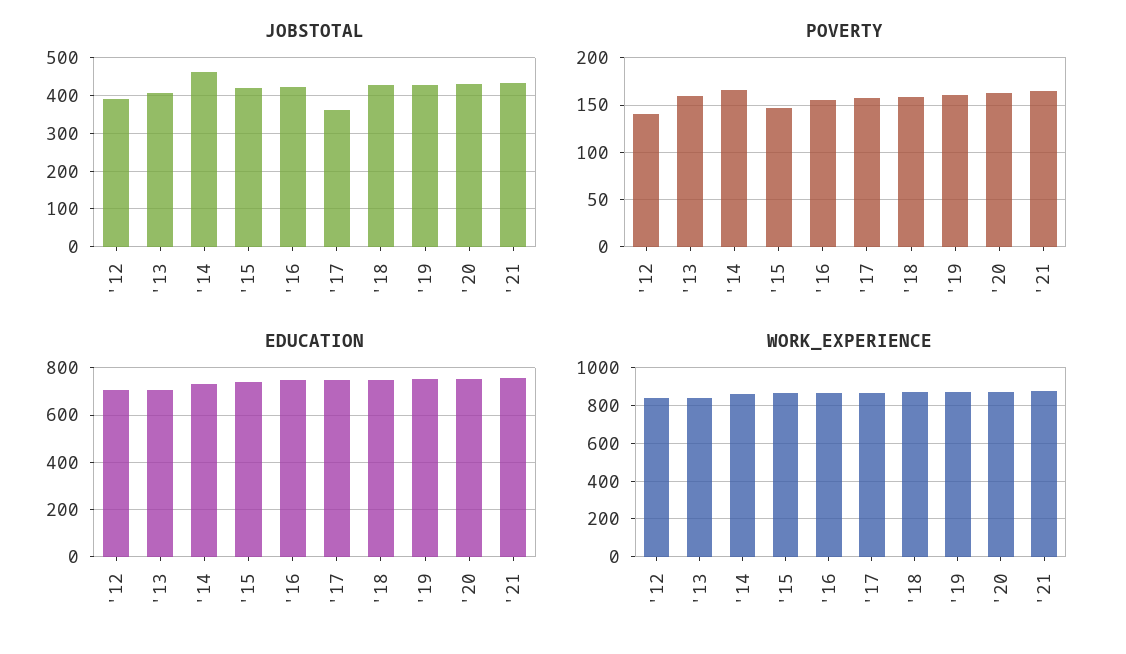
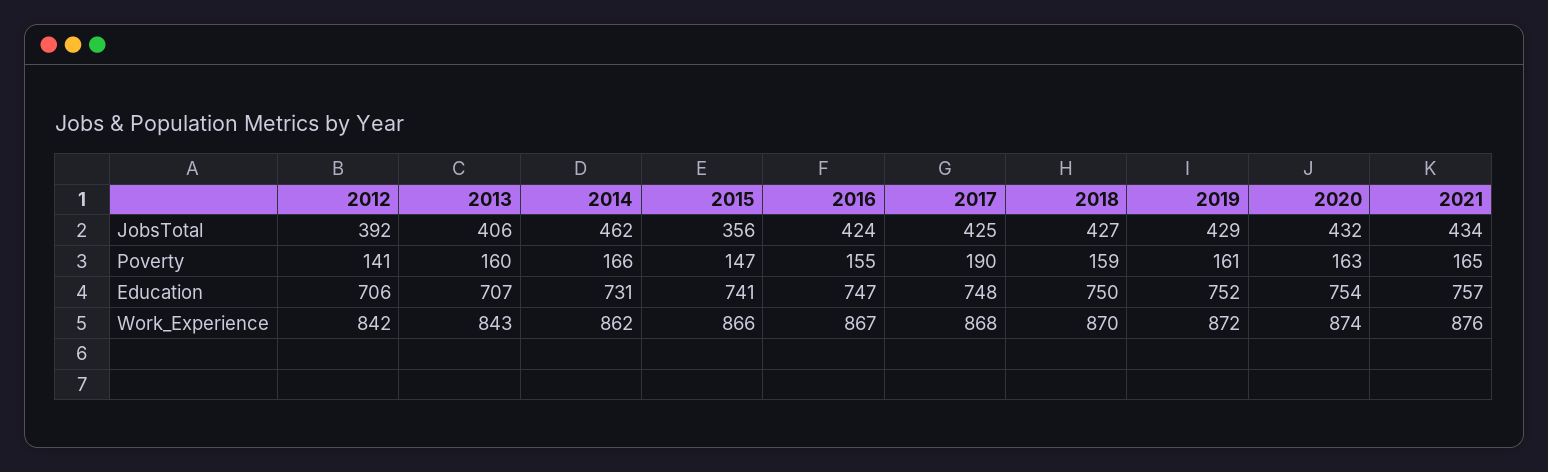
  {
    "JOBSTOTAL": {
      "'12": 392,
      "'13": 406,
      "'14": 462,
-     "'15": 420,
+     "'15": 356,
      "'16": 424,
-     "'17": 360,
+     "'17": 425,
      "'18": 427,
      "'19": 429,
      "'20": 432,
      "'21": 434
    },
    "POVERTY": {
      "'12": 141,
      "'13": 160,
      "'14": 166,
      "'15": 147,
      "'16": 155,
-     "'17": 160,
+     "'17": 190,
      "'18": 159,
      "'19": 161,
      "'20": 163,
      "'21": 165
    },
    "EDUCATION": {
      "'12": 706,
      "'13": 707,
      "'14": 731,
      "'15": 741,
      "'16": 747,
      "'17": 748,
      "'18": 750,
      "'19": 752,
      "'20": 754,
      "'21": 757
    },
    "WORK_EXPERIENCE": {
      "'12": 842,
      "'13": 843,
      "'14": 862,
      "'15": 866,
      "'16": 867,
      "'17": 868,
      "'18": 870,
      "'19": 872,
      "'20": 874,
      "'21": 876
    }
  }

